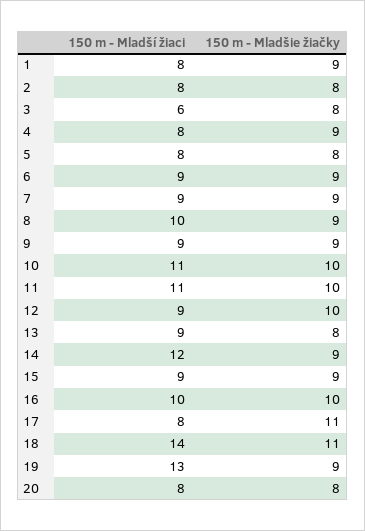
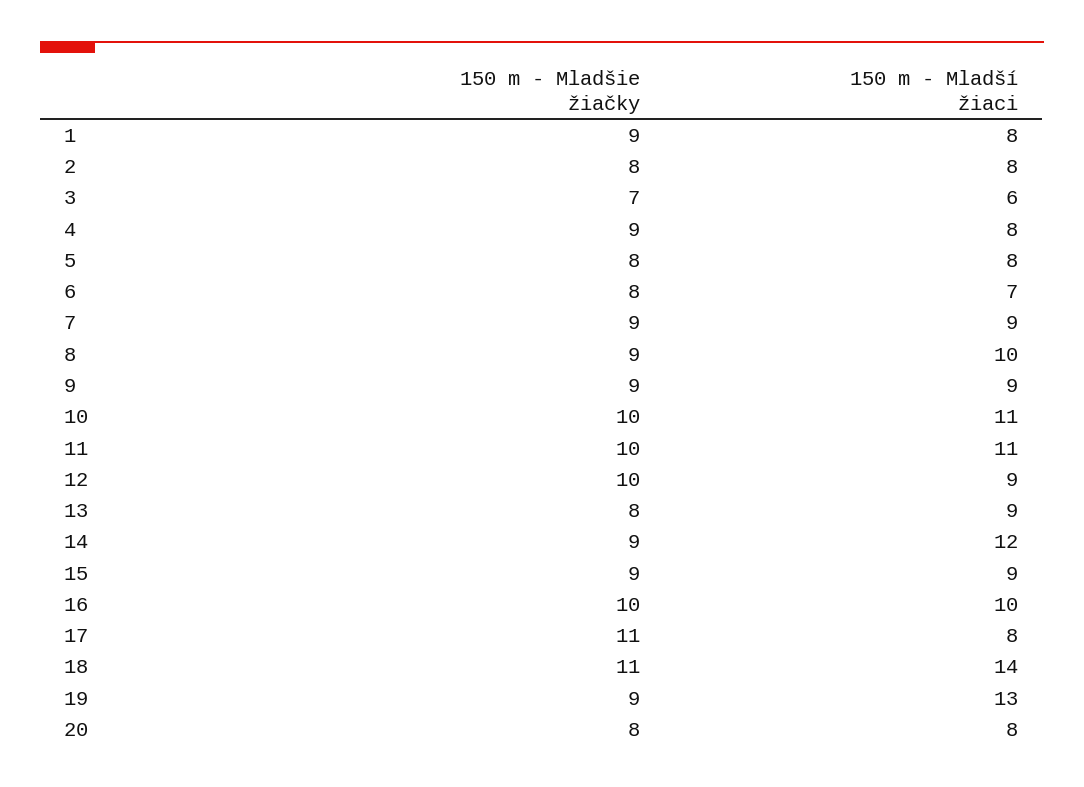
  {
    "150 m - Mladší žiaci": {
      "1": 8,
      "2": 8,
      "3": 6,
      "4": 8,
      "5": 8,
-     "6": 9,
+     "6": 7,
      "7": 9,
      "8": 10,
      "9": 9,
      "10": 11,
      "11": 11,
      "12": 9,
      "13": 9,
      "14": 12,
      "15": 9,
      "16": 10,
      "17": 8,
      "18": 14,
      "19": 13,
      "20": 8
    },
    "150 m - Mladšie žiačky": {
      "1": 9,
      "2": 8,
-     "3": 8,
+     "3": 7,
      "4": 9,
      "5": 8,
-     "6": 9,
+     "6": 8,
      "7": 9,
      "8": 9,
      "9": 9,
      "10": 10,
      "11": 10,
      "12": 10,
      "13": 8,
      "14": 9,
      "15": 9,
      "16": 10,
      "17": 11,
      "18": 11,
      "19": 9,
      "20": 8
    }
  }

